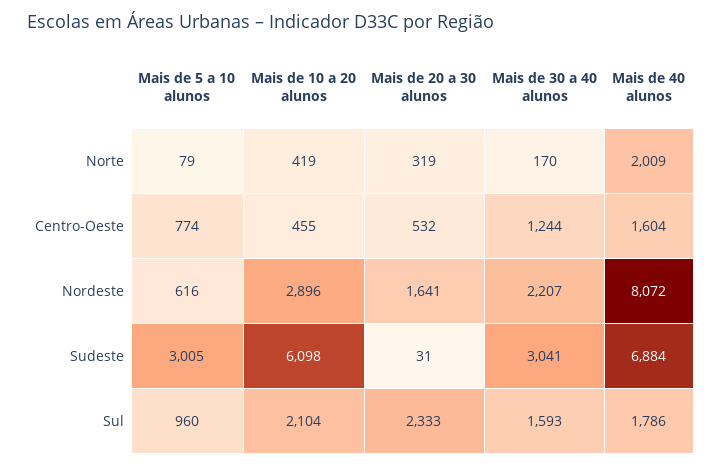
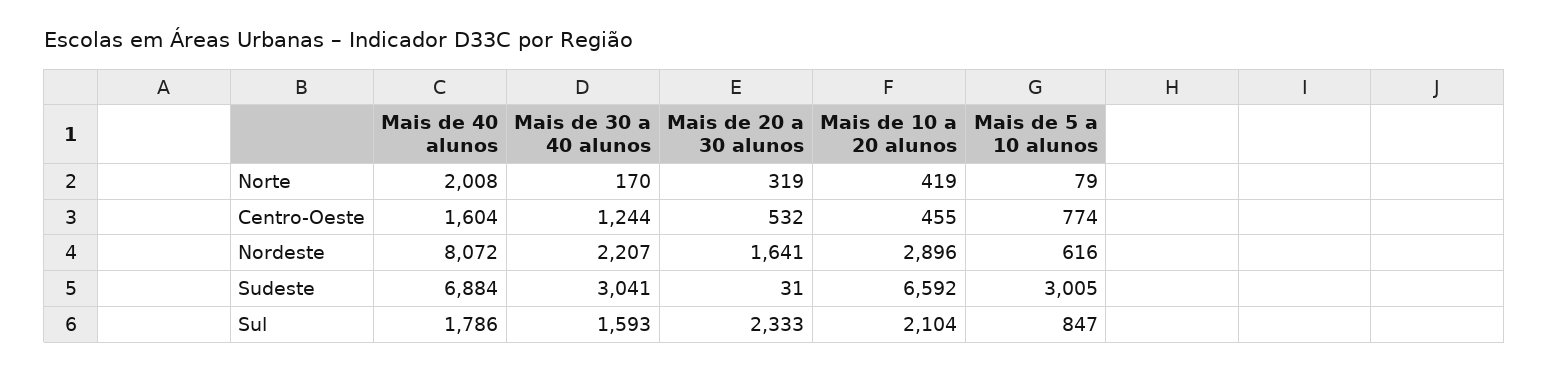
  {
    "Mais de 5 a 10 alunos": {
      "Norte": 79,
      "Centro-Oeste": 774,
      "Nordeste": 616,
      "Sudeste": 3005,
-     "Sul": 960
+     "Sul": 847
    },
    "Mais de 10 a 20 alunos": {
      "Norte": 419,
      "Centro-Oeste": 455,
      "Nordeste": 2896,
-     "Sudeste": 6098,
+     "Sudeste": 6592,
      "Sul": 2104
    },
    "Mais de 20 a 30 alunos": {
      "Norte": 319,
      "Centro-Oeste": 532,
      "Nordeste": 1641,
      "Sudeste": 31,
      "Sul": 2333
    },
    "Mais de 30 a 40 alunos": {
      "Norte": 170,
      "Centro-Oeste": 1244,
      "Nordeste": 2207,
      "Sudeste": 3041,
      "Sul": 1593
    },
    "Mais de 40 alunos": {
-     "Norte": 2009,
+     "Norte": 2008,
      "Centro-Oeste": 1604,
      "Nordeste": 8072,
      "Sudeste": 6884,
      "Sul": 1786
    }
  }

